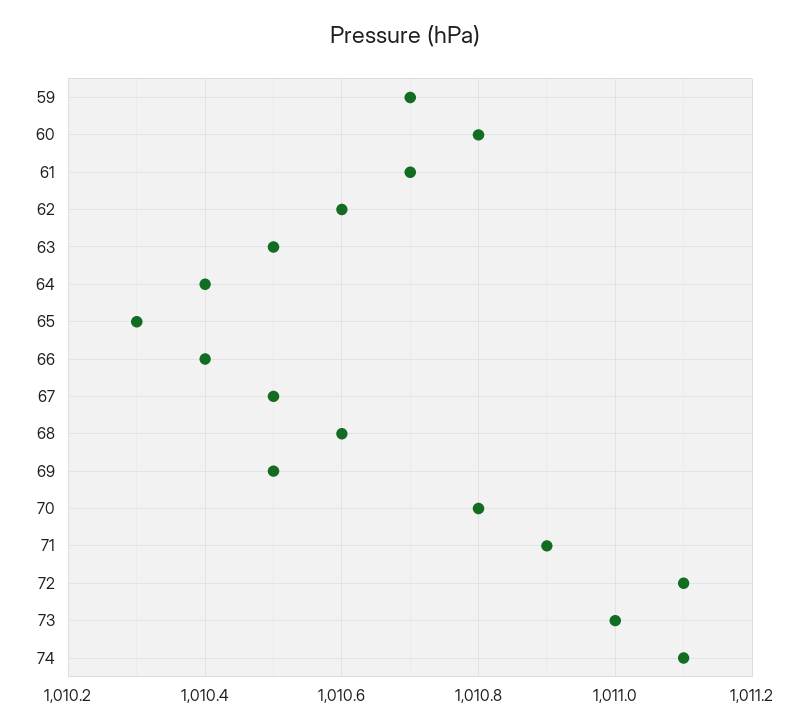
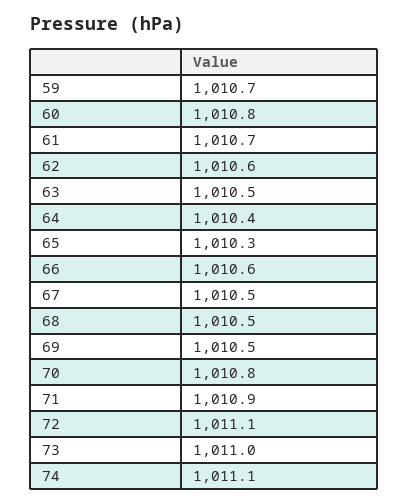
  {
    "59": 1010.7,
    "60": 1010.8,
    "61": 1010.7,
    "62": 1010.6,
    "63": 1010.5,
    "64": 1010.4,
    "65": 1010.3,
-   "66": 1010.4,
+   "66": 1010.6,
    "67": 1010.5,
-   "68": 1010.6,
+   "68": 1010.5,
    "69": 1010.5,
    "70": 1010.8,
    "71": 1010.9,
    "72": 1011.1,
    "73": 1011,
    "74": 1011.1
  }

